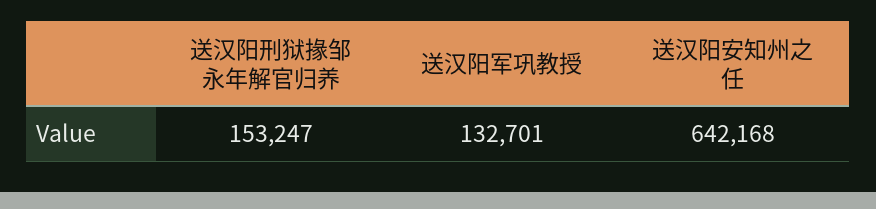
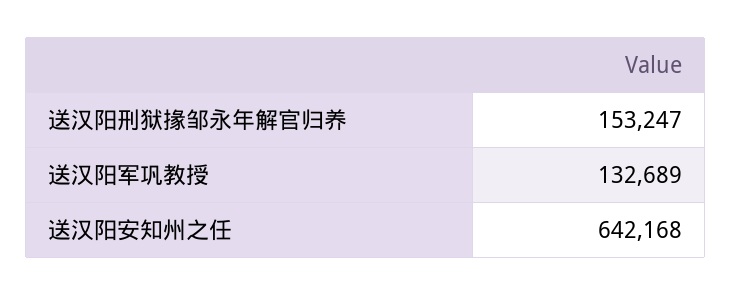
  {
    "送汉阳刑狱掾邹永年解官归养": 153247,
-   "送汉阳军巩教授": 132701,
+   "送汉阳军巩教授": 132689,
    "送汉阳安知州之任": 642168
  }

